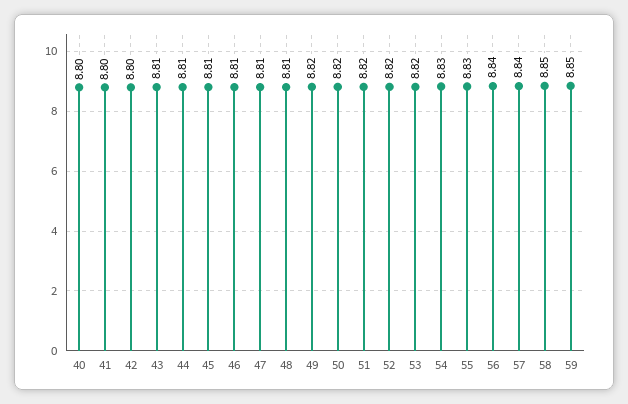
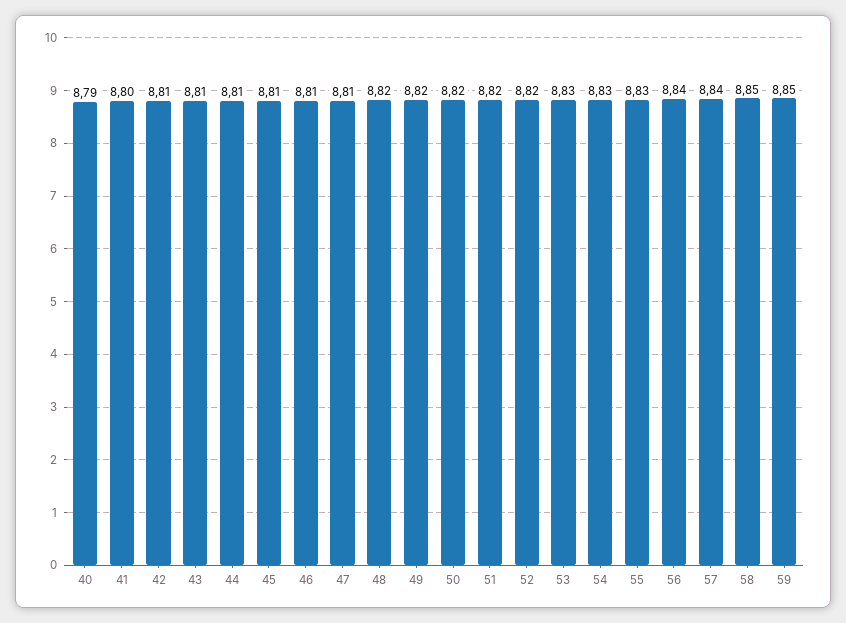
  {
-   "40": 8.8,
+   "40": 8.79,
    "41": 8.8,
-   "42": 8.8,
+   "42": 8.81,
    "43": 8.81,
    "44": 8.81,
    "45": 8.81,
    "46": 8.81,
    "47": 8.81,
-   "48": 8.81,
+   "48": 8.82,
    "49": 8.82,
    "50": 8.82,
    "51": 8.82,
    "52": 8.82,
-   "53": 8.82,
+   "53": 8.83,
    "54": 8.83,
    "55": 8.83,
    "56": 8.84,
    "57": 8.84,
    "58": 8.85,
    "59": 8.85
  }

